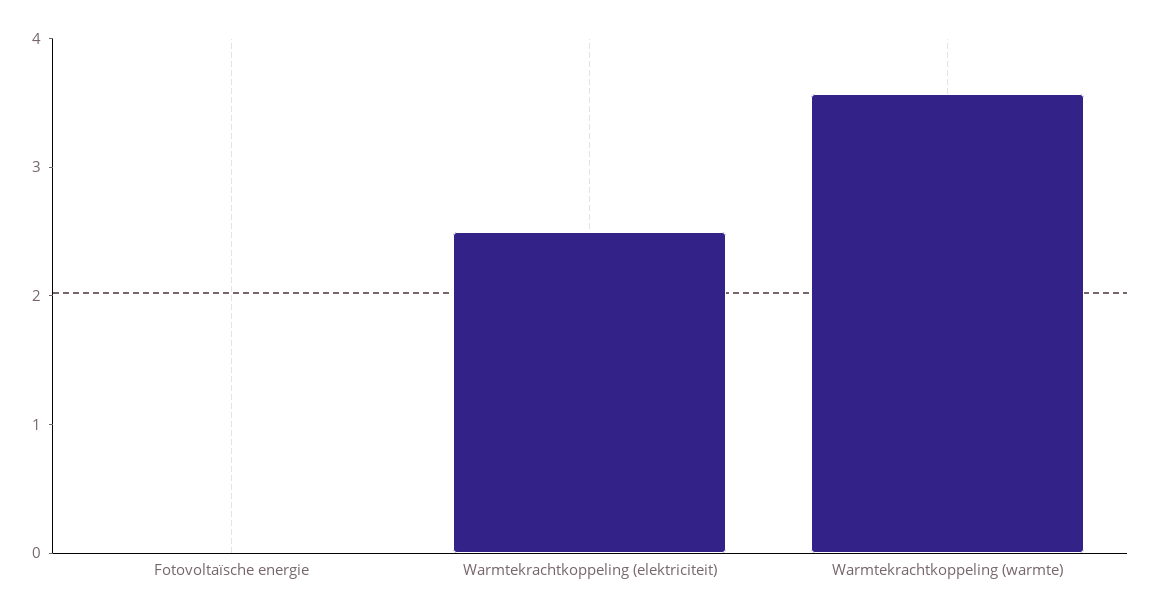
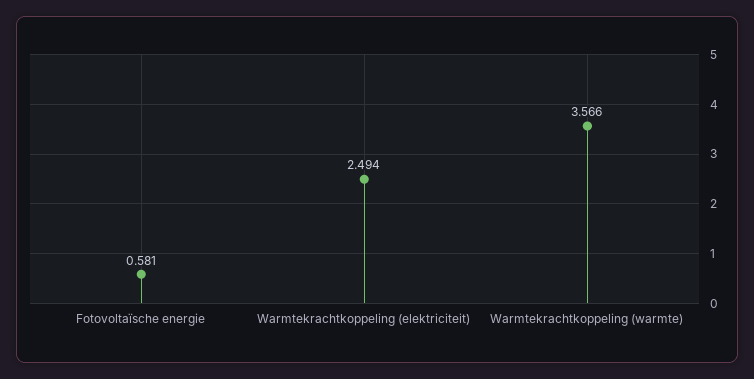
  {
-   "Fotovoltaïsche energie": 0,
+   "Fotovoltaïsche energie": 0.581,
    "Warmtekrachtkoppeling (elektriciteit)": 2.494,
    "Warmtekrachtkoppeling (warmte)": 3.566
  }

